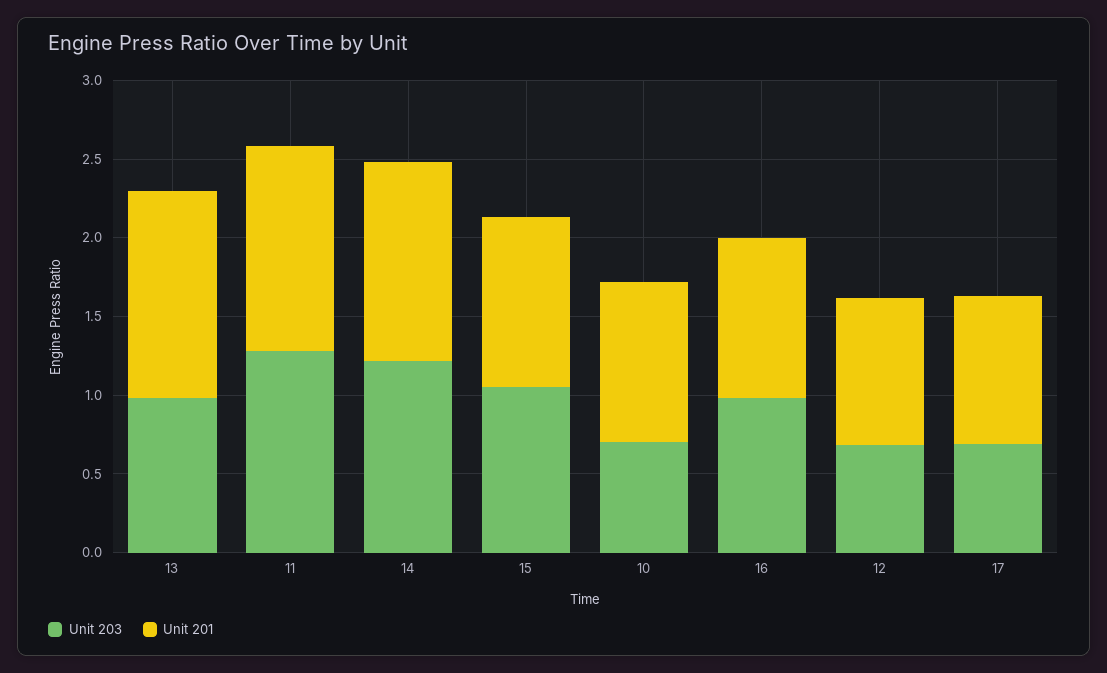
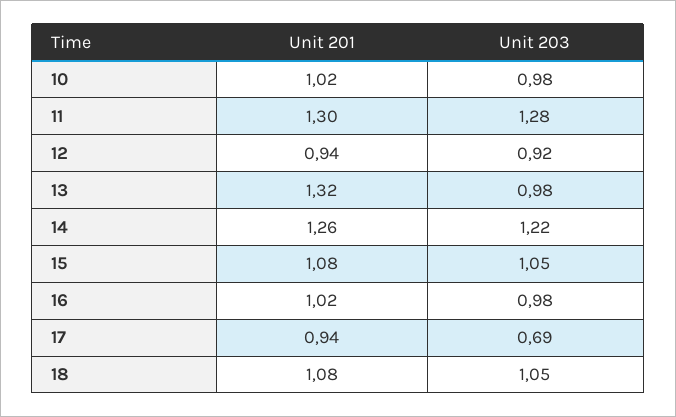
  {
    "Unit 203": {
      "13": 0.98,
      "11": 1.28,
      "14": 1.22,
      "15": 1.05,
-     "10": 0.7,
+     "10": 0.98,
      "16": 0.98,
-     "12": 0.7,
+     "12": 0.92,
-     "17": 0.69
+     "17": 0.69,
+     "18": 1.05
    },
    "Unit 201": {
      "13": 1.32,
      "11": 1.3,
      "14": 1.26,
      "15": 1.08,
      "10": 1.02,
      "16": 1.02,
      "12": 0.94,
-     "17": 0.94
+     "17": 0.94,
+     "18": 1.08
    }
  }

